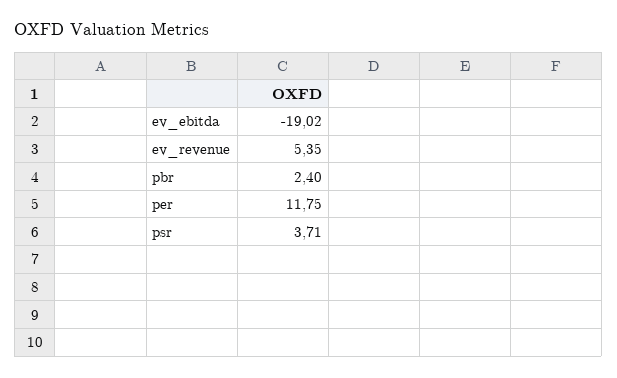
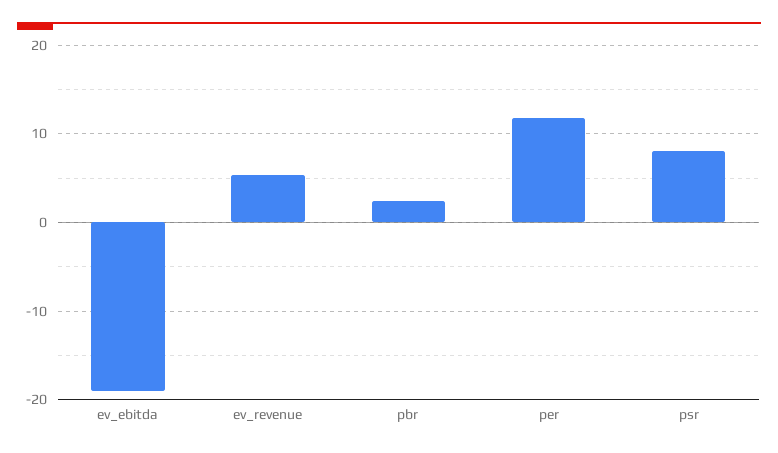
  {
    "ev_ebitda": -19.02,
    "ev_revenue": 5.35,
    "pbr": 2.4,
    "per": 11.75,
-   "psr": 3.71
+   "psr": 8
  }

